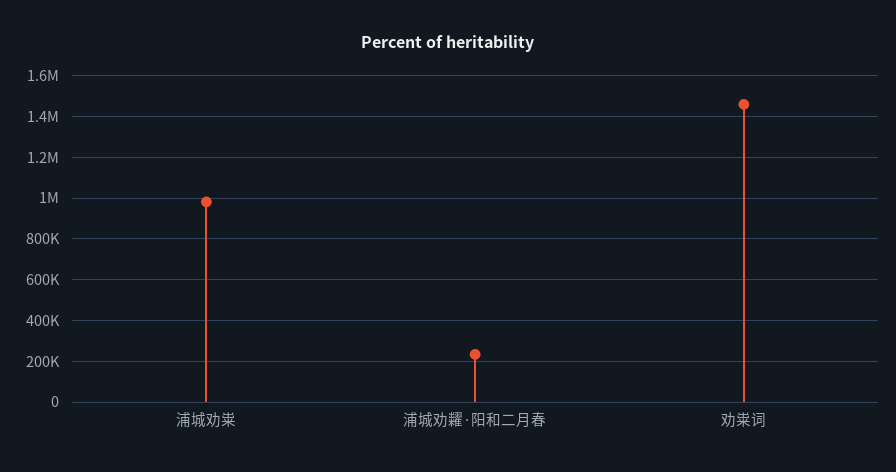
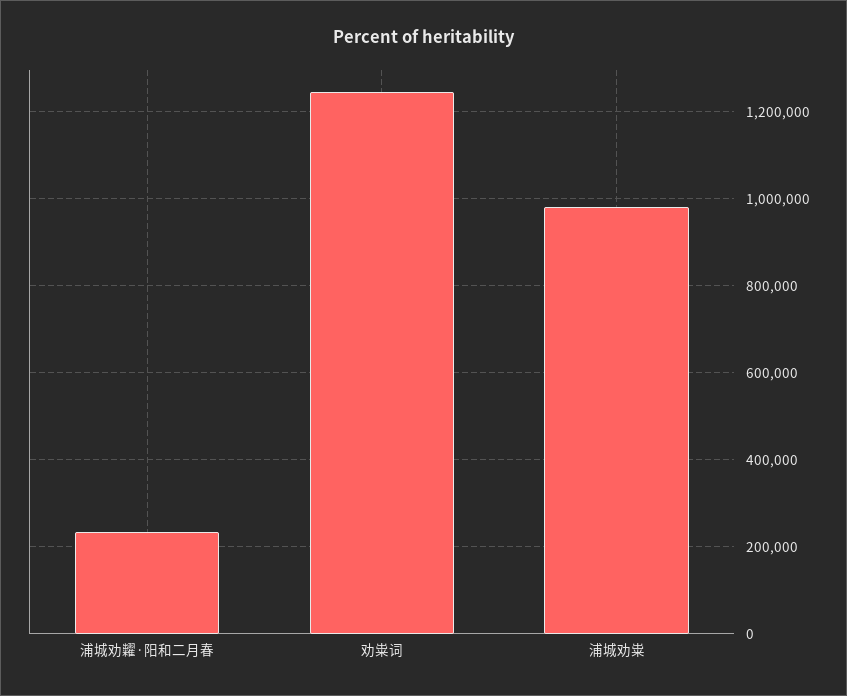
  {
    "浦城劝粜": 980000,
    "浦城劝糶·阳和二月春": 240000,
-   "劝粜词": 1450000
+   "劝粜词": 1240000
  }

